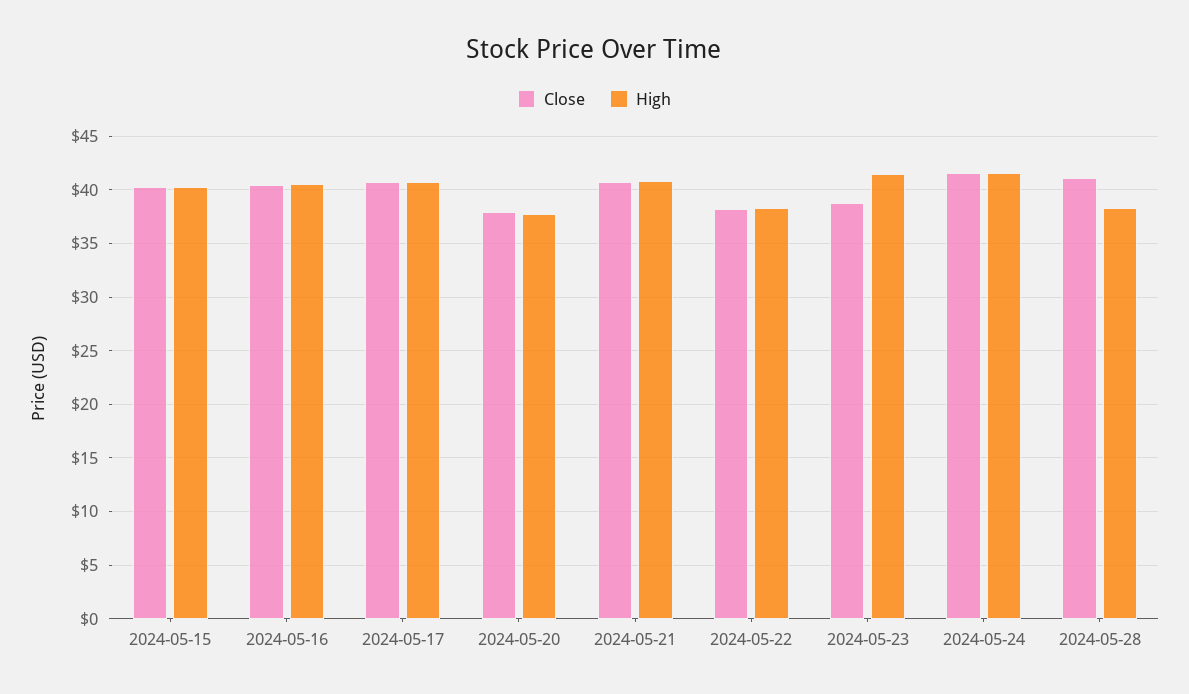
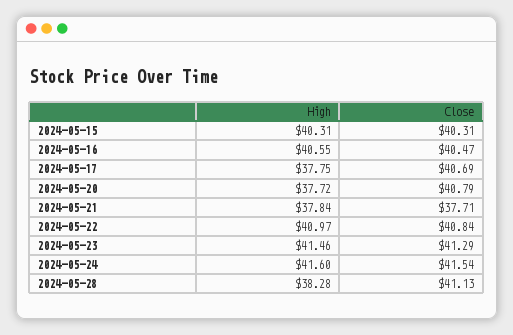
  {
    "Close": {
      "2024-05-15": 40.31,
      "2024-05-16": 40.47,
      "2024-05-17": 40.69,
-     "2024-05-20": 38,
+     "2024-05-20": 40.79,
-     "2024-05-21": 41,
+     "2024-05-21": 37.71,
-     "2024-05-22": 38,
+     "2024-05-22": 40.84,
-     "2024-05-23": 39,
+     "2024-05-23": 41.29,
      "2024-05-24": 41.54,
      "2024-05-28": 41.13
    },
    "High": {
      "2024-05-15": 40.31,
      "2024-05-16": 40.55,
-     "2024-05-17": 41,
+     "2024-05-17": 37.75,
      "2024-05-20": 37.72,
-     "2024-05-21": 41,
+     "2024-05-21": 37.84,
-     "2024-05-22": 38,
+     "2024-05-22": 40.97,
      "2024-05-23": 41.46,
      "2024-05-24": 41.6,
      "2024-05-28": 38.28
    }
  }

